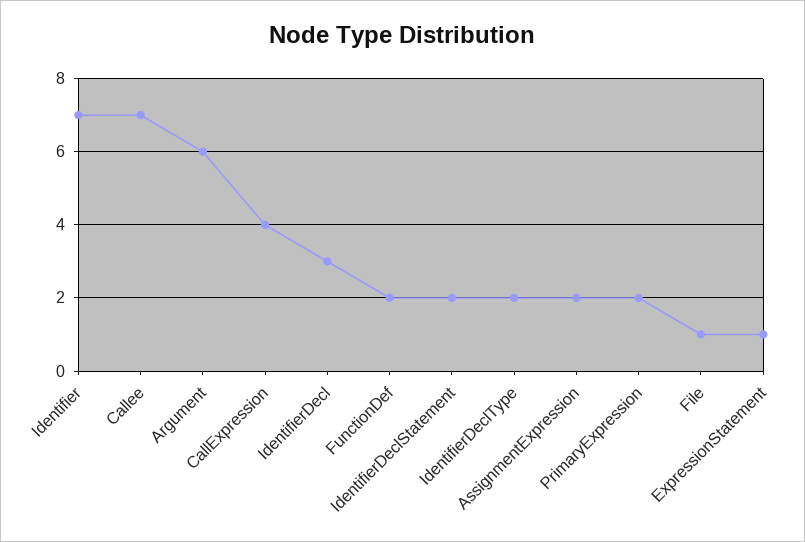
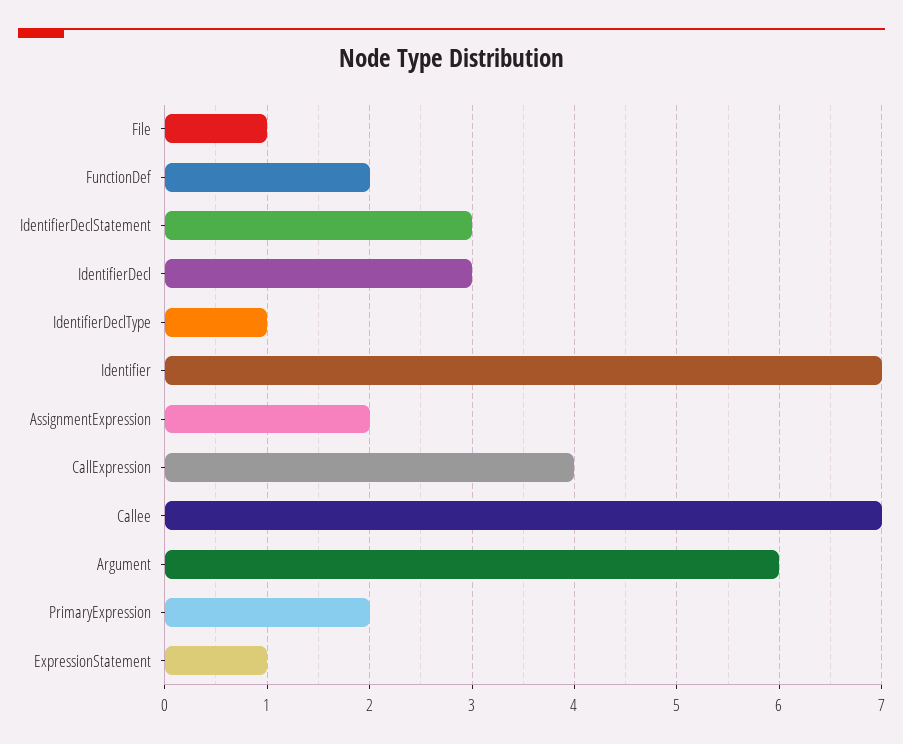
  {
    "Identifier": 7,
    "Callee": 7,
    "Argument": 6,
    "CallExpression": 4,
    "IdentifierDecl": 3,
    "FunctionDef": 2,
-   "IdentifierDeclStatement": 2,
+   "IdentifierDeclStatement": 3,
-   "IdentifierDeclType": 2,
+   "IdentifierDeclType": 1,
    "AssignmentExpression": 2,
    "PrimaryExpression": 2,
    "File": 1,
    "ExpressionStatement": 1
  }

